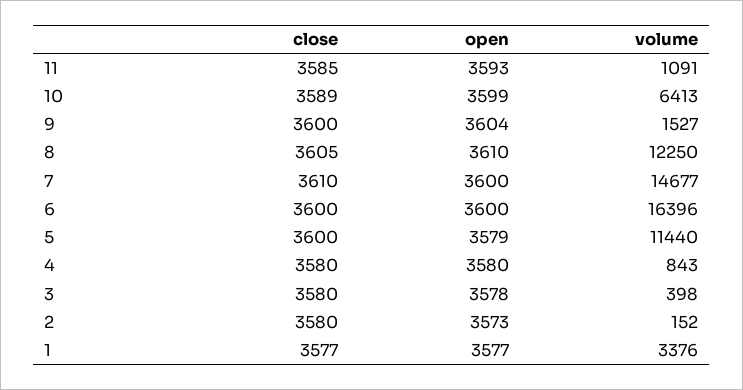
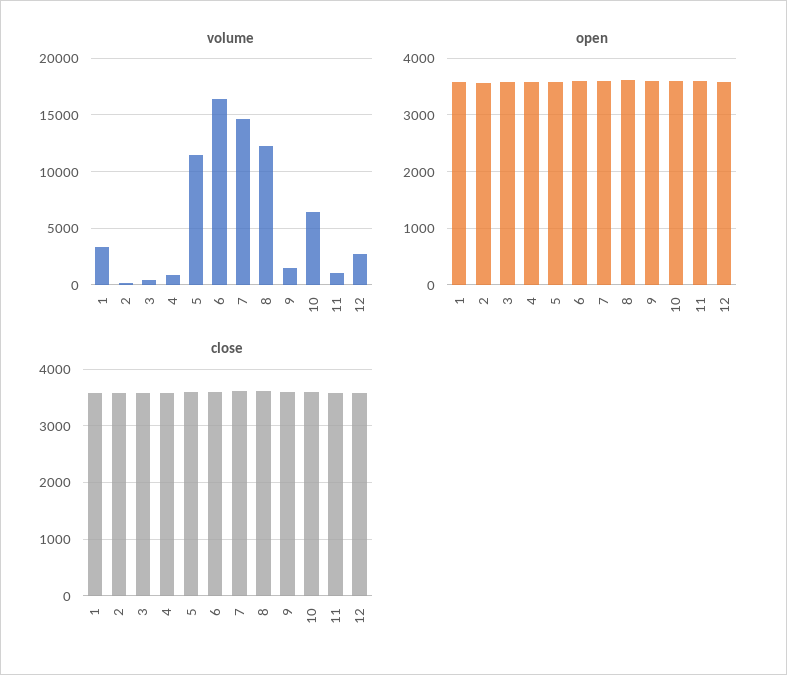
  {
    "close": {
      "11": 3585,
      "10": 3589,
      "9": 3600,
      "8": 3605,
      "7": 3610,
      "6": 3600,
      "5": 3600,
      "4": 3580,
      "3": 3580,
      "2": 3580,
-     "1": 3577
+     "1": 3577,
+     "12": 3600
    },
    "open": {
      "11": 3593,
      "10": 3599,
      "9": 3604,
      "8": 3610,
      "7": 3600,
      "6": 3600,
      "5": 3579,
      "4": 3580,
      "3": 3578,
      "2": 3573,
-     "1": 3577
+     "1": 3577,
+     "12": 3600
    },
    "volume": {
      "11": 1091,
      "10": 6413,
      "9": 1527,
      "8": 12250,
      "7": 14677,
      "6": 16396,
      "5": 11440,
      "4": 843,
      "3": 398,
      "2": 152,
-     "1": 3376
+     "1": 3376,
+     "12": 3000
    }
  }

